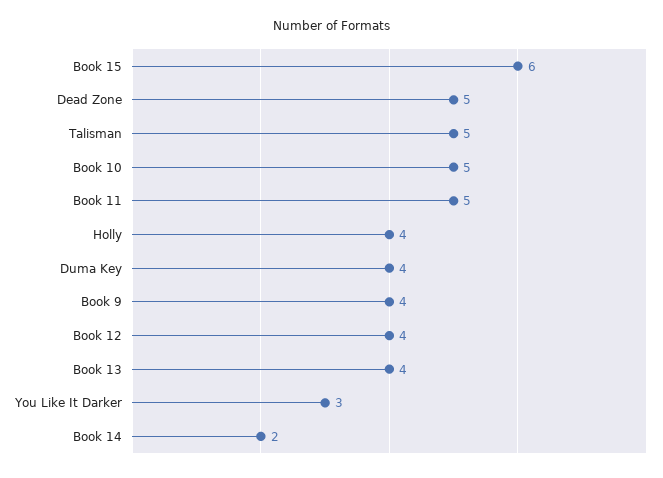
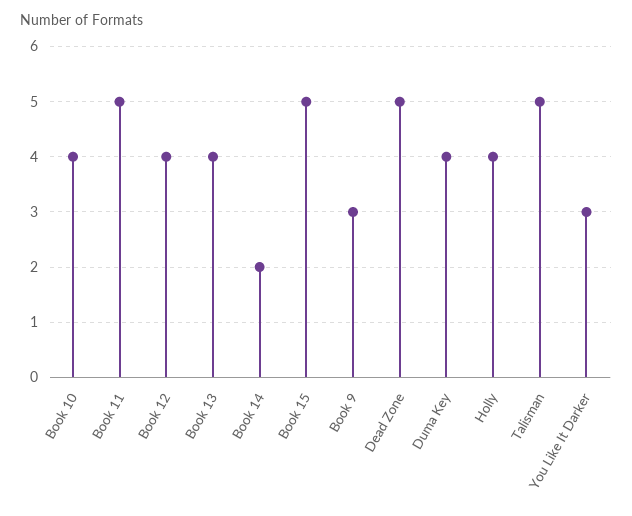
  {
-   "Book 15": 6,
+   "Book 15": 5,
    "Dead Zone": 5,
    "Talisman": 5,
-   "Book 10": 5,
+   "Book 10": 4,
    "Book 11": 5,
    "Holly": 4,
    "Duma Key": 4,
-   "Book 9": 4,
+   "Book 9": 3,
    "Book 12": 4,
    "Book 13": 4,
    "You Like It Darker": 3,
    "Book 14": 2
  }

